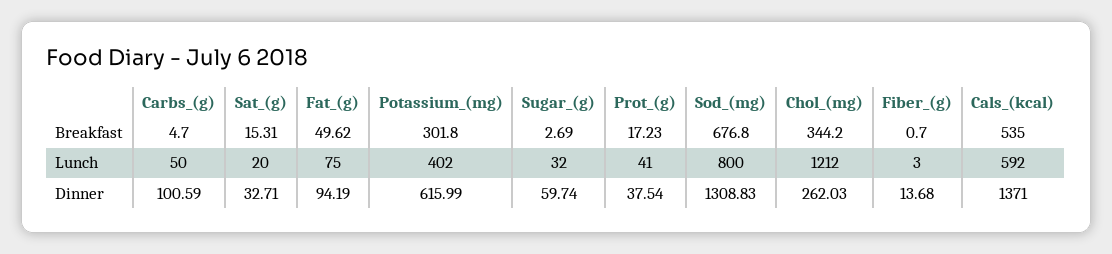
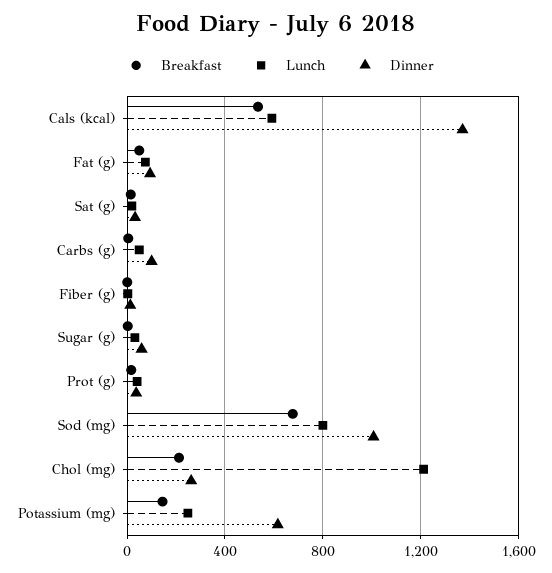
  {
    "Breakfast": {
      "Carbs_(g)": 4.7,
      "Sat_(g)": 15.31,
      "Fat_(g)": 49.62,
-     "Potassium_(mg)": 301.8,
+     "Potassium_(mg)": 150,
      "Sugar_(g)": 2.69,
      "Prot_(g)": 17.23,
      "Sod_(mg)": 676.8,
-     "Chol_(mg)": 344.2,
+     "Chol_(mg)": 200,
      "Fiber_(g)": 0.7,
      "Cals_(kcal)": 535
    },
    "Lunch": {
      "Carbs_(g)": 50,
      "Sat_(g)": 20,
      "Fat_(g)": 75,
-     "Potassium_(mg)": 402,
+     "Potassium_(mg)": 250,
      "Sugar_(g)": 32,
      "Prot_(g)": 41,
      "Sod_(mg)": 800,
      "Chol_(mg)": 1212,
      "Fiber_(g)": 3,
      "Cals_(kcal)": 592
    },
    "Dinner": {
      "Carbs_(g)": 100.59,
      "Sat_(g)": 32.71,
      "Fat_(g)": 94.19,
      "Potassium_(mg)": 615.99,
      "Sugar_(g)": 59.74,
      "Prot_(g)": 37.54,
-     "Sod_(mg)": 1308.83,
+     "Sod_(mg)": 1000,
      "Chol_(mg)": 262.03,
      "Fiber_(g)": 13.68,
      "Cals_(kcal)": 1371
    }
  }

